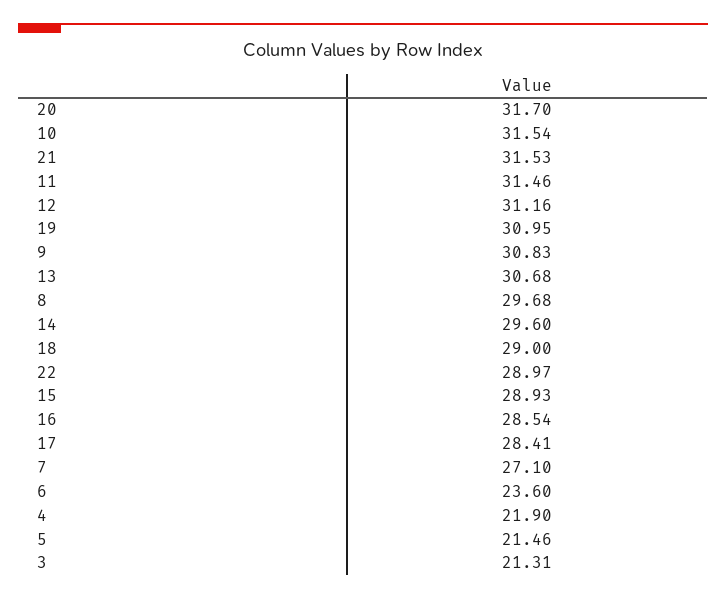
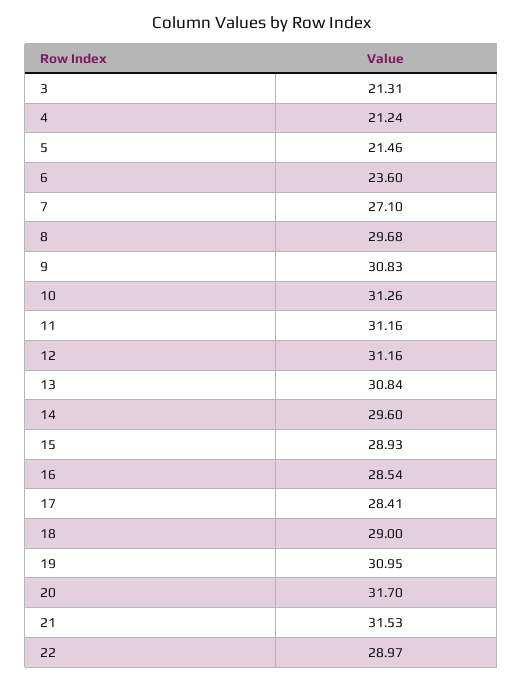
  {
    "20": 31.7,
-   "10": 31.54,
+   "10": 31.26,
    "21": 31.53,
-   "11": 31.46,
+   "11": 31.16,
    "12": 31.16,
    "19": 30.95,
    "9": 30.83,
-   "13": 30.68,
+   "13": 30.84,
    "8": 29.68,
    "14": 29.6,
    "18": 29,
    "22": 28.97,
    "15": 28.93,
    "16": 28.54,
    "17": 28.41,
    "7": 27.1,
    "6": 23.6,
-   "4": 21.9,
+   "4": 21.24,
    "5": 21.46,
    "3": 21.31
  }

